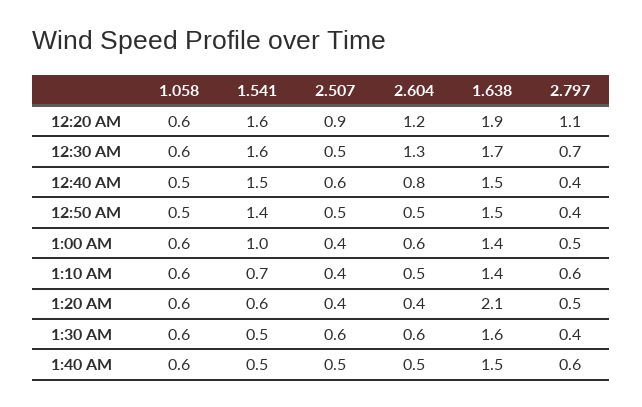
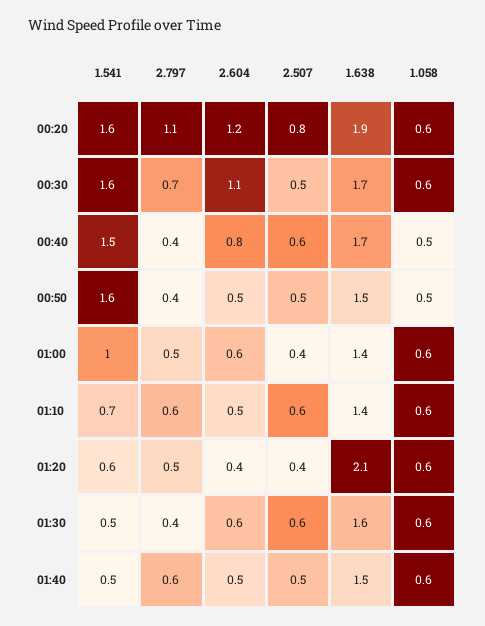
  {
    "1.058": {
      "12:20 AM": 0.6,
      "12:30 AM": 0.6,
      "12:40 AM": 0.5,
      "12:50 AM": 0.5,
      "1:00 AM": 0.6,
      "1:10 AM": 0.6,
      "1:20 AM": 0.6,
      "1:30 AM": 0.6,
      "1:40 AM": 0.6
    },
    "1.541": {
      "12:20 AM": 1.6,
      "12:30 AM": 1.6,
      "12:40 AM": 1.5,
-     "12:50 AM": 1.4,
+     "12:50 AM": 1.6,
      "1:00 AM": 1,
      "1:10 AM": 0.7,
      "1:20 AM": 0.6,
      "1:30 AM": 0.5,
      "1:40 AM": 0.5
    },
    "2.507": {
-     "12:20 AM": 0.9,
+     "12:20 AM": 0.8,
      "12:30 AM": 0.5,
      "12:40 AM": 0.6,
      "12:50 AM": 0.5,
      "1:00 AM": 0.4,
-     "1:10 AM": 0.4,
+     "1:10 AM": 0.6,
      "1:20 AM": 0.4,
      "1:30 AM": 0.6,
      "1:40 AM": 0.5
    },
    "2.604": {
      "12:20 AM": 1.2,
-     "12:30 AM": 1.3,
+     "12:30 AM": 1.1,
      "12:40 AM": 0.8,
      "12:50 AM": 0.5,
      "1:00 AM": 0.6,
      "1:10 AM": 0.5,
      "1:20 AM": 0.4,
      "1:30 AM": 0.6,
      "1:40 AM": 0.5
    },
    "1.638": {
      "12:20 AM": 1.9,
      "12:30 AM": 1.7,
-     "12:40 AM": 1.5,
+     "12:40 AM": 1.7,
      "12:50 AM": 1.5,
      "1:00 AM": 1.4,
      "1:10 AM": 1.4,
      "1:20 AM": 2.1,
      "1:30 AM": 1.6,
      "1:40 AM": 1.5
    },
    "2.797": {
      "12:20 AM": 1.1,
      "12:30 AM": 0.7,
      "12:40 AM": 0.4,
      "12:50 AM": 0.4,
      "1:00 AM": 0.5,
      "1:10 AM": 0.6,
      "1:20 AM": 0.5,
      "1:30 AM": 0.4,
      "1:40 AM": 0.6
    }
  }

